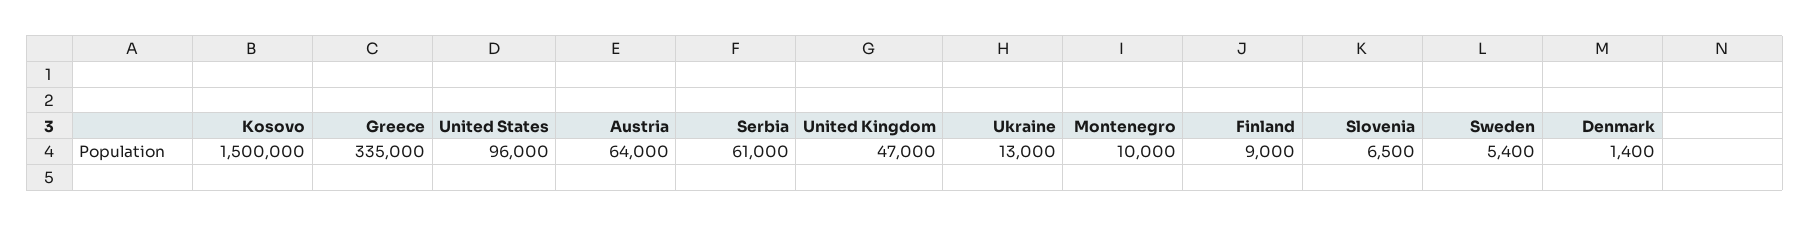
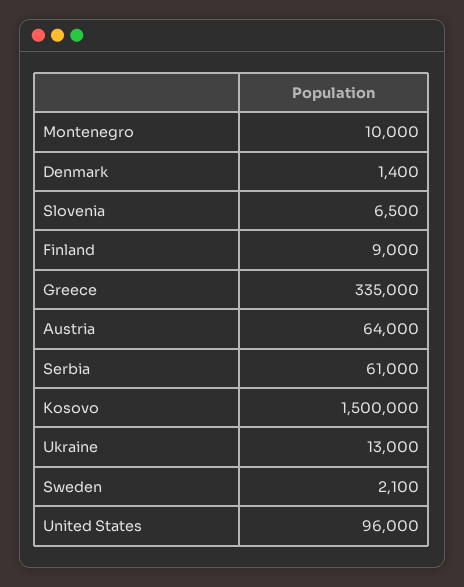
  {
    "Kosovo": 1500000,
    "Greece": 335000,
    "United States": 96000,
    "Austria": 64000,
    "Serbia": 61000,
-   "United Kingdom": 47000,
    "Ukraine": 13000,
    "Montenegro": 10000,
    "Finland": 9000,
    "Slovenia": 6500,
-   "Sweden": 5400,
+   "Sweden": 2100,
    "Denmark": 1400
  }

